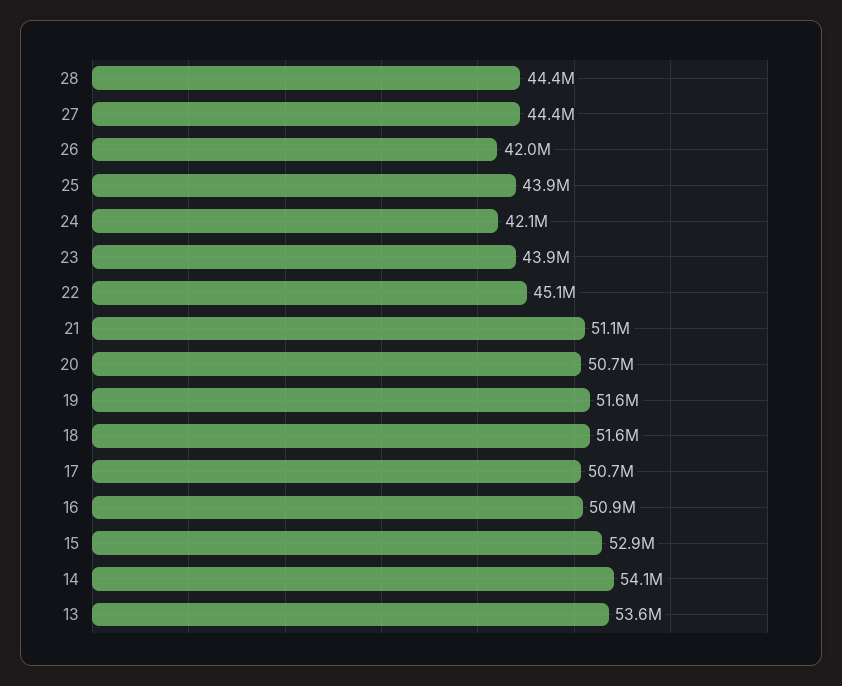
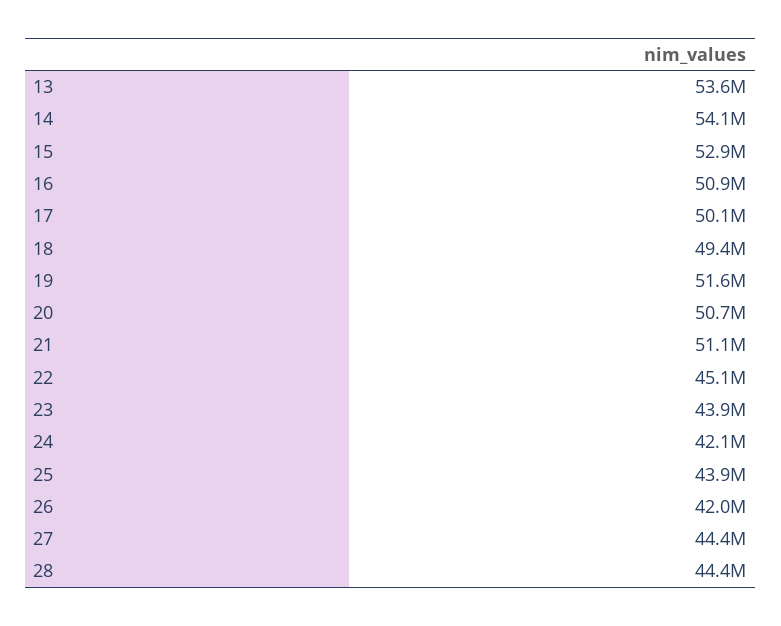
  {
    "28": 44400000,
    "27": 44400000,
    "26": 42000000,
    "25": 43900000,
    "24": 42100000,
    "23": 43900000,
    "22": 45100000,
    "21": 51100000,
    "20": 50700000,
    "19": 51600000,
-   "18": 51600000,
+   "18": 49400000,
-   "17": 50700000,
+   "17": 50100000,
    "16": 50900000,
    "15": 52900000,
    "14": 54100000,
    "13": 53600000
  }

